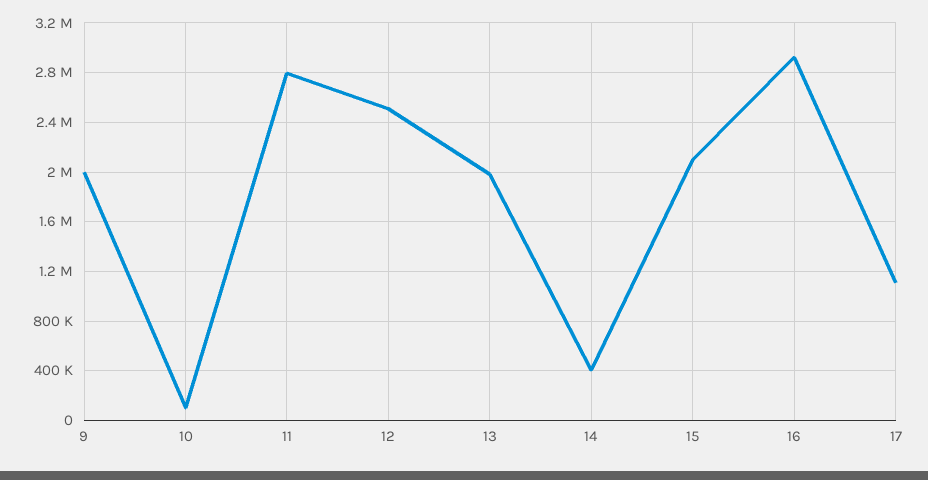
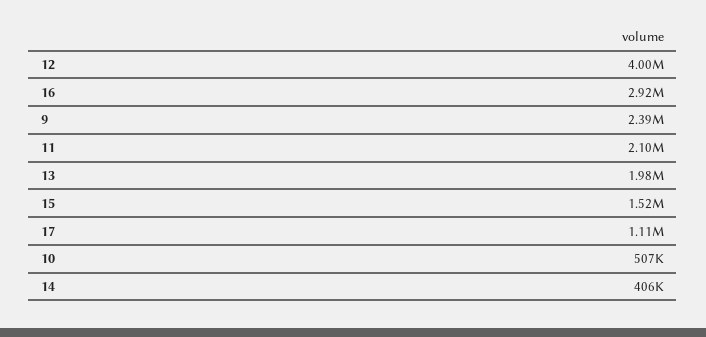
  {
-   "9": 2000000,
+   "9": 2390000,
-   "10": 100000,
+   "10": 507000,
-   "11": 2800000,
+   "11": 2100000,
-   "12": 2500000,
+   "12": 4000000,
    "13": 1980000,
    "14": 406000,
-   "15": 2100000,
+   "15": 1520000,
    "16": 2920000,
    "17": 1110000
  }

